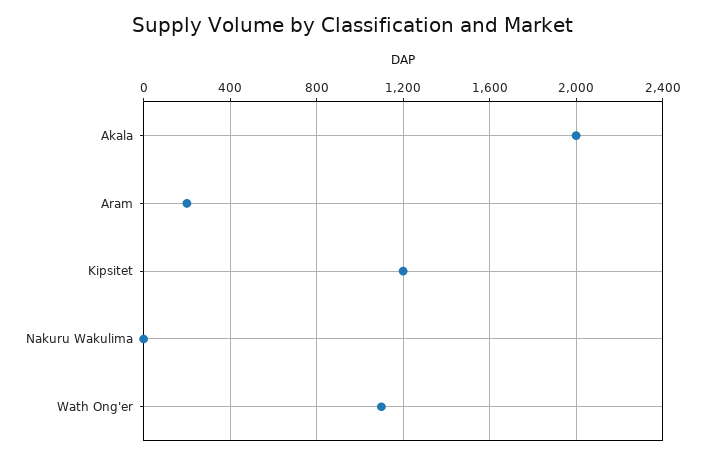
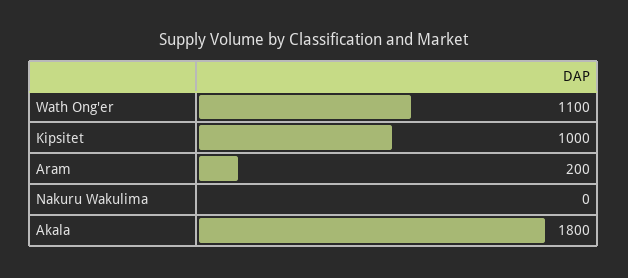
  {
-   "Akala": 2000,
+   "Akala": 1800,
    "Aram": 200,
-   "Kipsitet": 1200,
+   "Kipsitet": 1000,
    "Nakuru Wakulima": 0,
    "Wath Ong'er": 1100
  }

